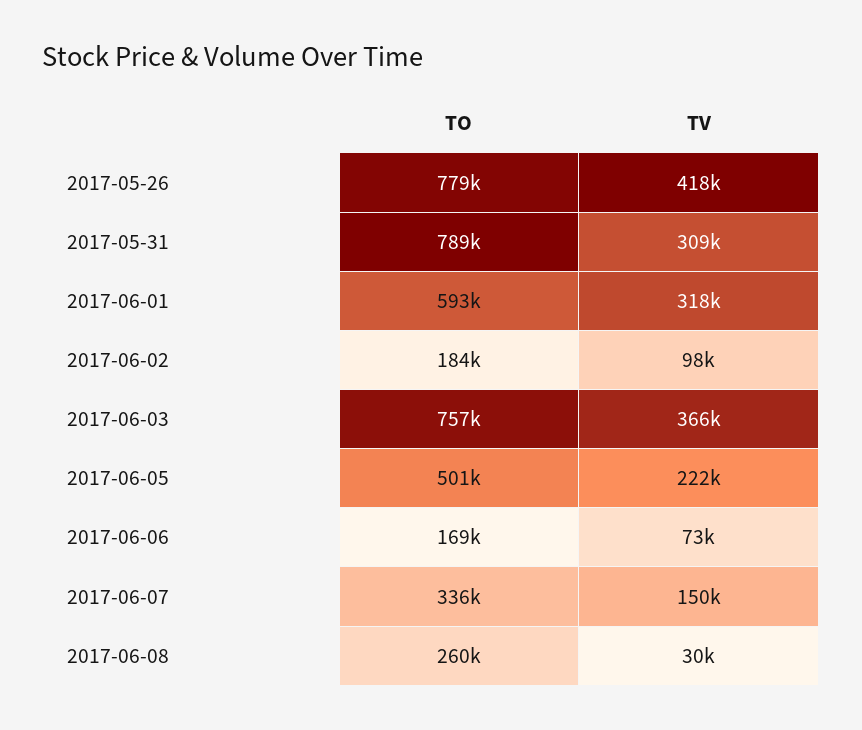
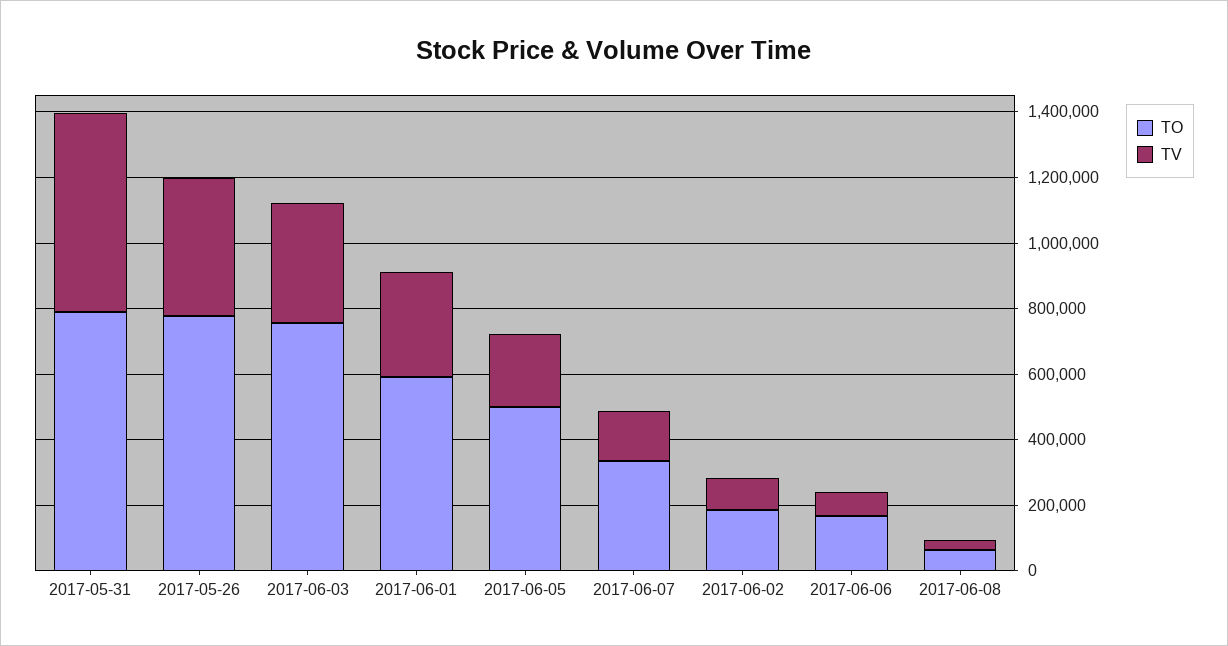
  {
    "TO": {
      "2017-05-26": 779000,
      "2017-05-31": 789000,
      "2017-06-01": 593000,
      "2017-06-02": 184000,
      "2017-06-03": 757000,
      "2017-06-05": 501000,
      "2017-06-06": 169000,
      "2017-06-07": 336000,
-     "2017-06-08": 260000
+     "2017-06-08": 50000
    },
    "TV": {
      "2017-05-26": 418000,
-     "2017-05-31": 309000,
+     "2017-05-31": 600000,
      "2017-06-01": 318000,
      "2017-06-02": 98000,
      "2017-06-03": 366000,
      "2017-06-05": 222000,
      "2017-06-06": 73000,
      "2017-06-07": 150000,
      "2017-06-08": 30000
    }
  }

